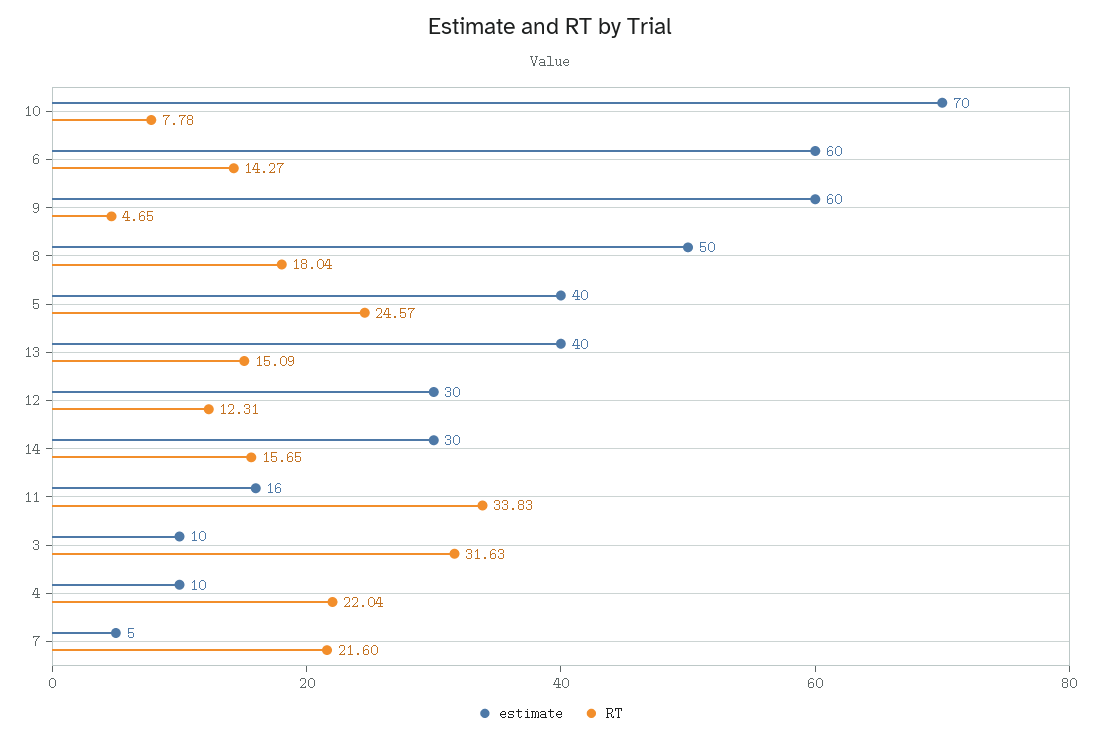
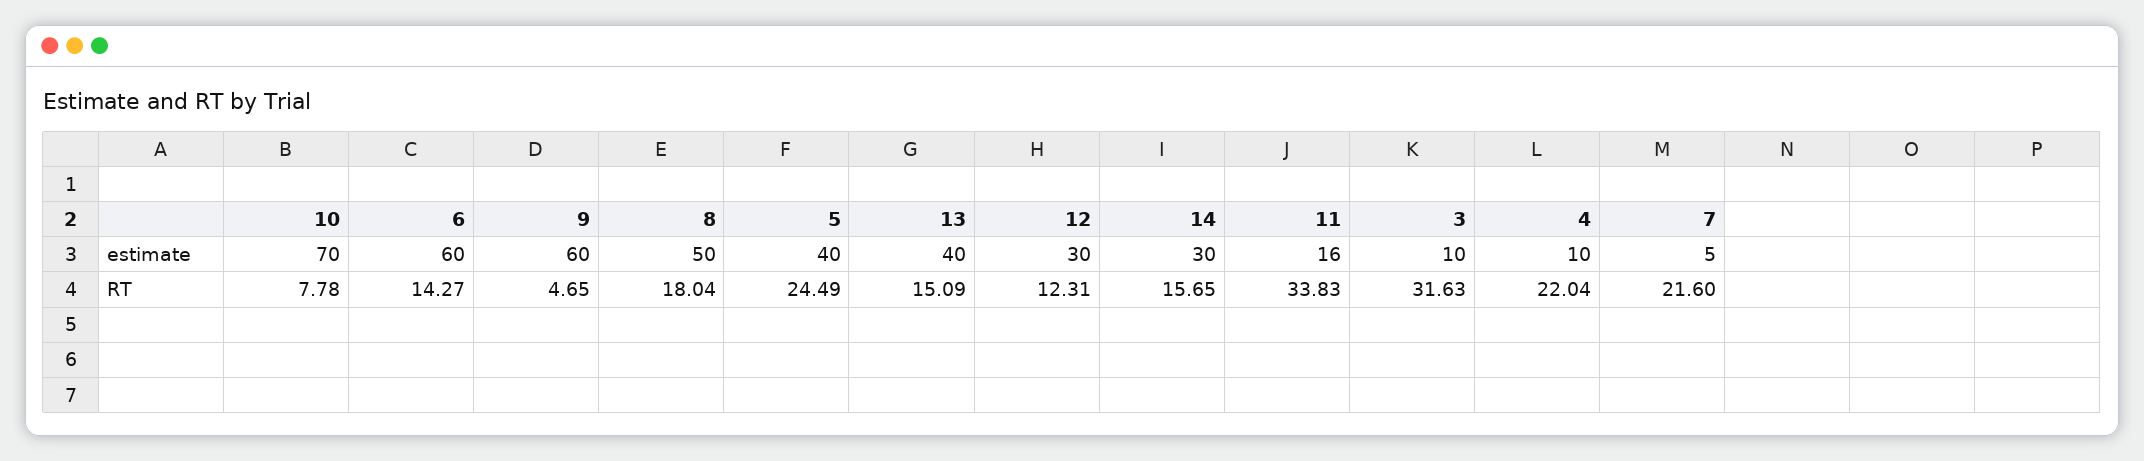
  {
    "estimate": {
      "10": 70,
      "6": 60,
      "9": 60,
      "8": 50,
      "5": 40,
      "13": 40,
      "12": 30,
      "14": 30,
      "11": 16,
      "3": 10,
      "4": 10,
      "7": 5
    },
    "RT": {
      "10": 7.78,
      "6": 14.27,
      "9": 4.65,
      "8": 18.04,
-     "5": 24.57,
+     "5": 24.49,
      "13": 15.09,
      "12": 12.31,
      "14": 15.65,
      "11": 33.83,
      "3": 31.63,
      "4": 22.04,
      "7": 21.6
    }
  }

